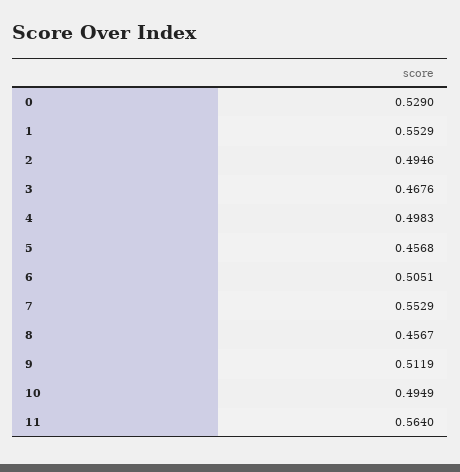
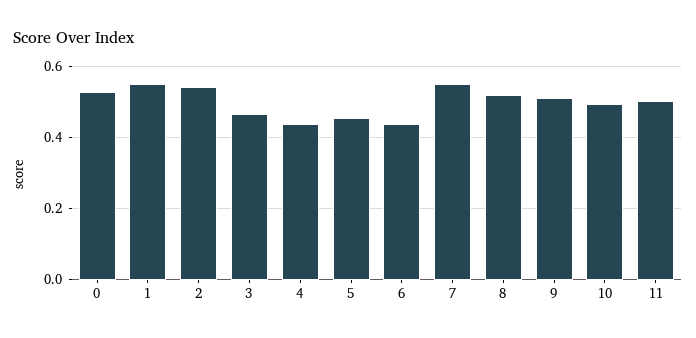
  {
    "0": 0.529,
    "1": 0.5529,
-   "2": 0.4946,
+   "2": 0.54,
    "3": 0.4676,
-   "4": 0.4983,
+   "4": 0.44,
    "5": 0.4568,
-   "6": 0.5051,
+   "6": 0.44,
    "7": 0.5529,
-   "8": 0.4567,
+   "8": 0.52,
    "9": 0.5119,
    "10": 0.4949,
-   "11": 0.564
+   "11": 0.5
  }

